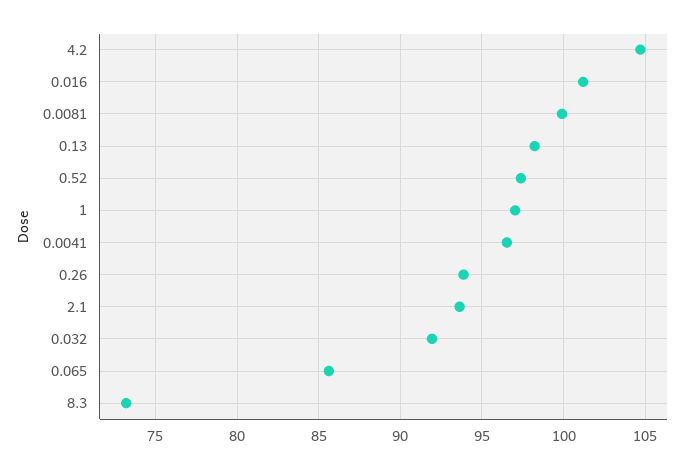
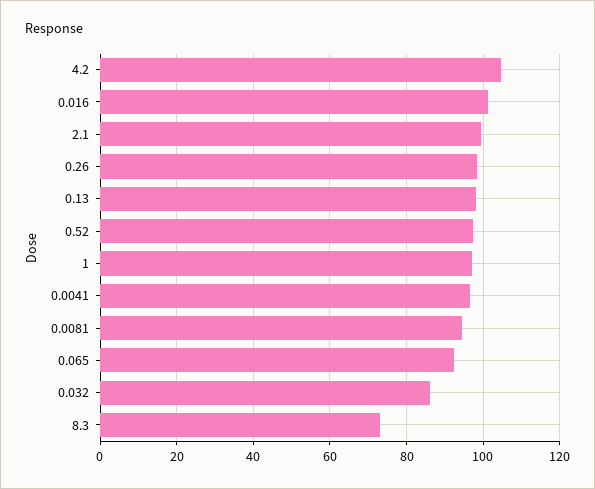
  {
    "4.2": 104.5,
    "0.016": 101,
-   "0.0081": 100,
+   "0.0081": 94,
    "0.13": 98,
    "0.52": 97.5,
    "1": 97,
    "0.0041": 96.5,
-   "0.26": 94,
+   "0.26": 98,
-   "2.1": 93.5,
+   "2.1": 100,
-   "0.032": 92,
+   "0.032": 86,
-   "0.065": 85.5,
+   "0.065": 92,
    "8.3": 73
  }

